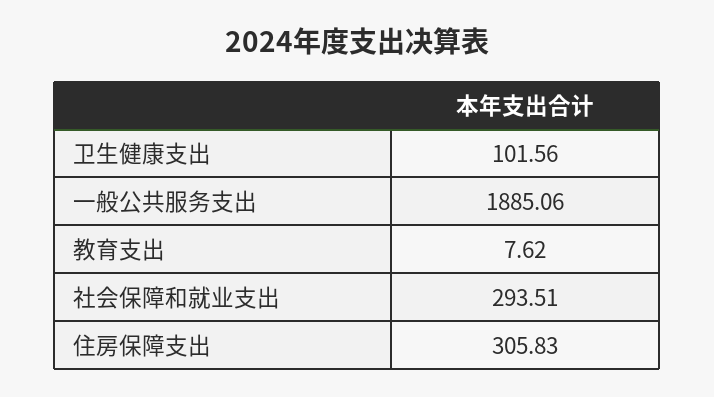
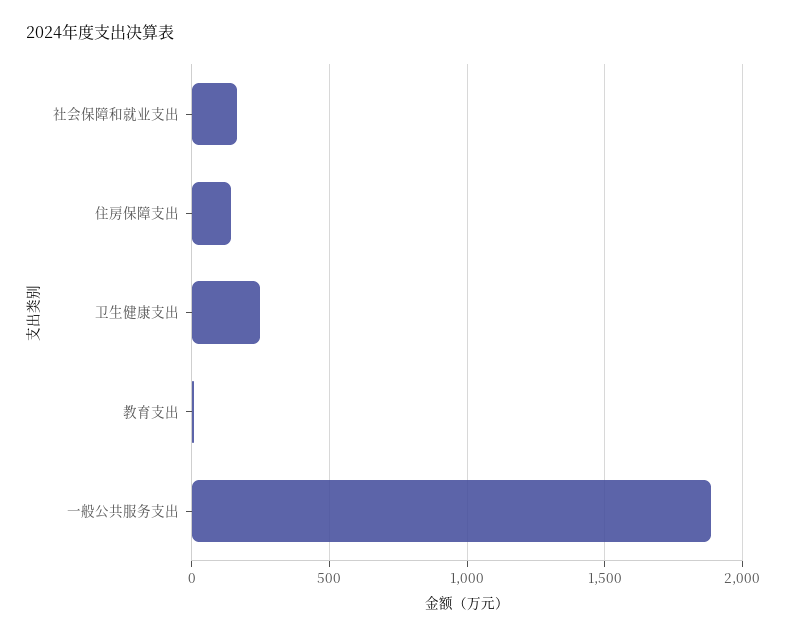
  {
-   "卫生健康支出": 101.56,
+   "卫生健康支出": 250,
    "一般公共服务支出": 1885.06,
    "教育支出": 7.62,
-   "社会保障和就业支出": 293.51,
+   "社会保障和就业支出": 150,
-   "住房保障支出": 305.83
+   "住房保障支出": 150
  }

